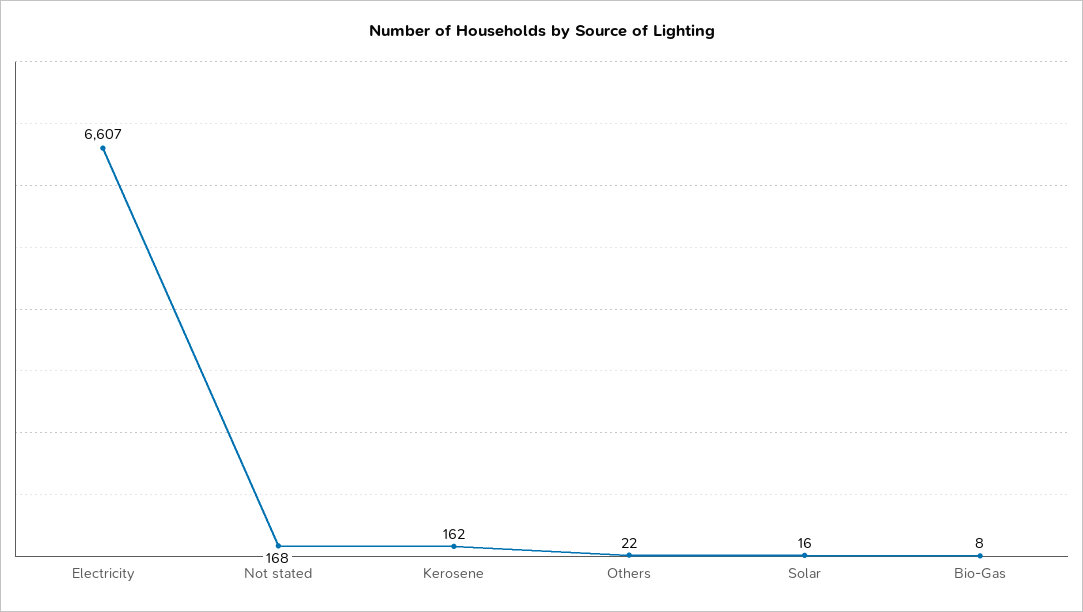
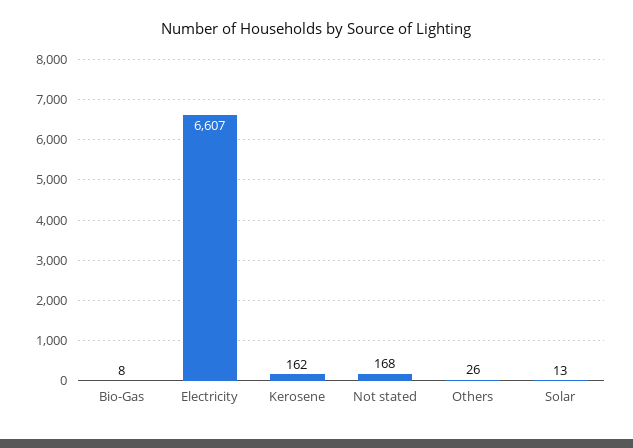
  {
    "Electricity": 6607,
    "Not stated": 168,
    "Kerosene": 162,
-   "Others": 22,
+   "Others": 26,
-   "Solar": 16,
+   "Solar": 13,
    "Bio-Gas": 8
  }

